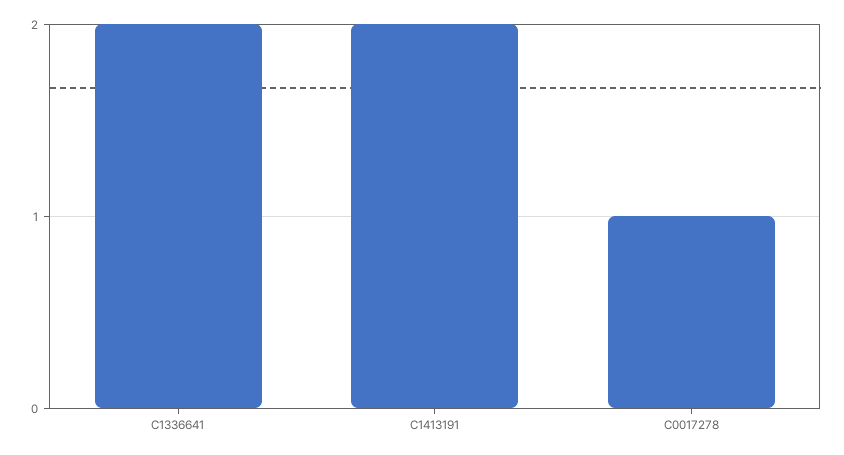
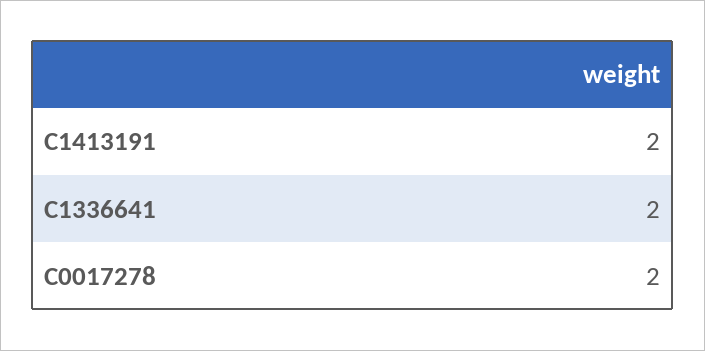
  {
    "C1336641": 2,
    "C1413191": 2,
-   "C0017278": 1
+   "C0017278": 2
  }

